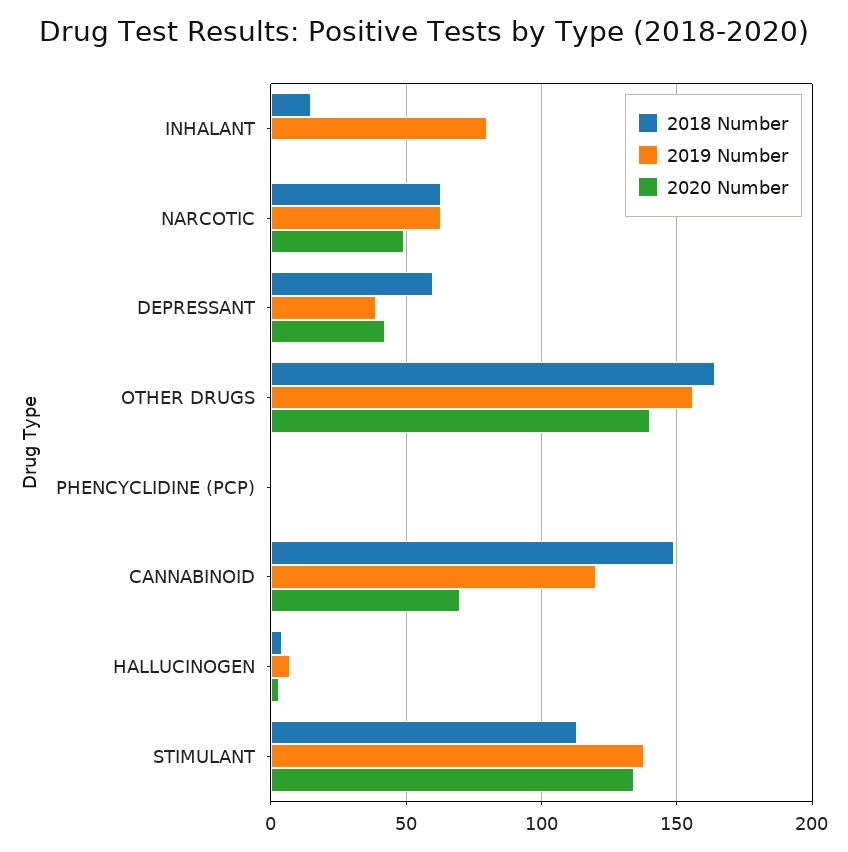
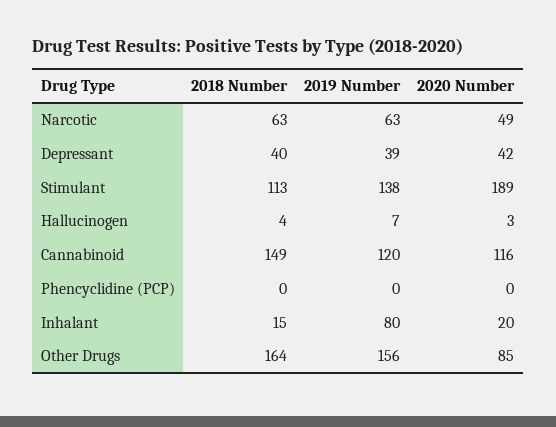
  {
    "2018 Number": {
      "INHALANT": 15,
      "NARCOTIC": 63,
-     "DEPRESSANT": 60,
+     "DEPRESSANT": 40,
      "OTHER DRUGS": 164,
      "PHENCYCLIDINE (PCP)": 0,
      "CANNABINOID": 149,
      "HALLUCINOGEN": 4,
      "STIMULANT": 113
    },
    "2019 Number": {
      "INHALANT": 80,
      "NARCOTIC": 63,
      "DEPRESSANT": 39,
      "OTHER DRUGS": 156,
      "PHENCYCLIDINE (PCP)": 0,
      "CANNABINOID": 120,
      "HALLUCINOGEN": 7,
      "STIMULANT": 138
    },
    "2020 Number": {
-     "INHALANT": 0,
+     "INHALANT": 20,
      "NARCOTIC": 49,
      "DEPRESSANT": 42,
-     "OTHER DRUGS": 140,
+     "OTHER DRUGS": 85,
      "PHENCYCLIDINE (PCP)": 0,
-     "CANNABINOID": 70,
+     "CANNABINOID": 116,
      "HALLUCINOGEN": 3,
-     "STIMULANT": 135
+     "STIMULANT": 189
    }
  }

